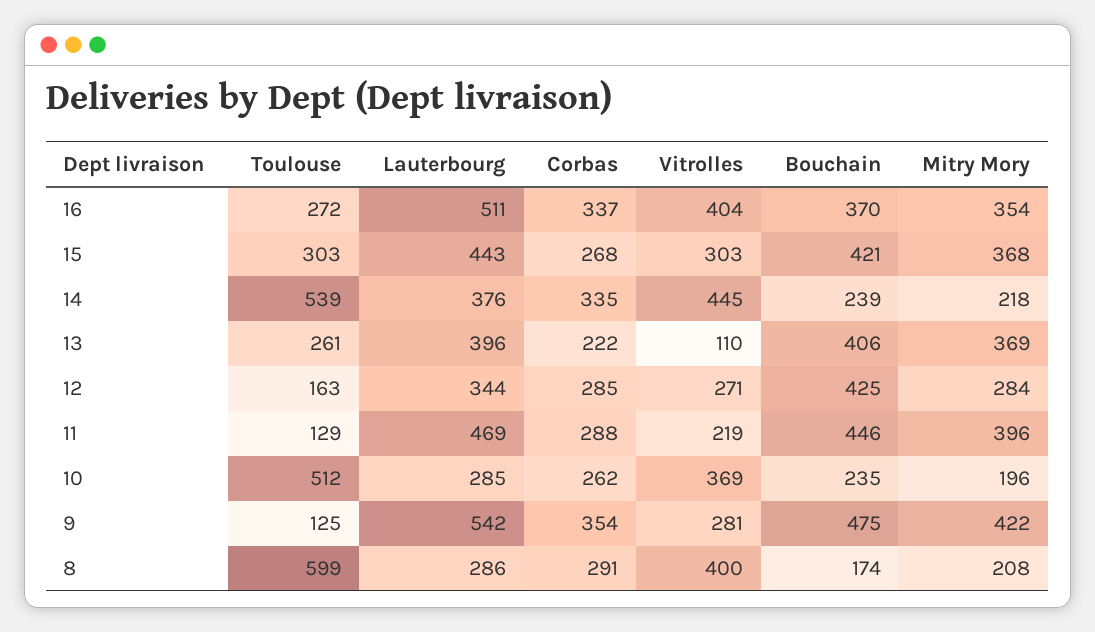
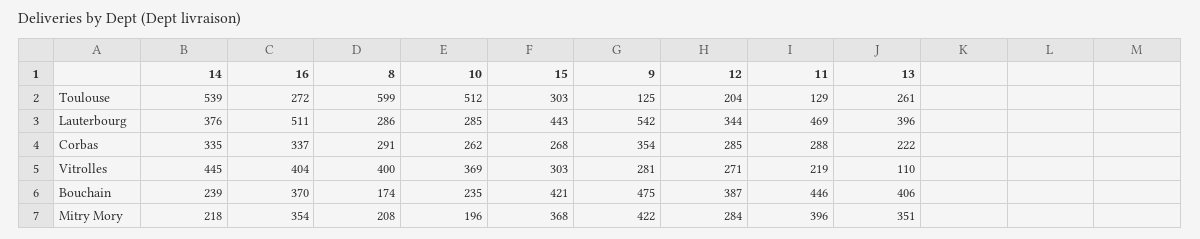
  {
    "Toulouse": {
      "16": 272,
      "15": 303,
      "14": 539,
      "13": 261,
-     "12": 163,
+     "12": 204,
      "11": 129,
      "10": 512,
      "9": 125,
      "8": 599
    },
    "Lauterbourg": {
      "16": 511,
      "15": 443,
      "14": 376,
      "13": 396,
      "12": 344,
      "11": 469,
      "10": 285,
      "9": 542,
      "8": 286
    },
    "Corbas": {
      "16": 337,
      "15": 268,
      "14": 335,
      "13": 222,
      "12": 285,
      "11": 288,
      "10": 262,
      "9": 354,
      "8": 291
    },
    "Vitrolles": {
      "16": 404,
      "15": 303,
      "14": 445,
      "13": 110,
      "12": 271,
      "11": 219,
      "10": 369,
      "9": 281,
      "8": 400
    },
    "Bouchain": {
      "16": 370,
      "15": 421,
      "14": 239,
      "13": 406,
-     "12": 425,
+     "12": 387,
      "11": 446,
      "10": 235,
      "9": 475,
      "8": 174
    },
    "Mitry Mory": {
      "16": 354,
      "15": 368,
      "14": 218,
-     "13": 369,
+     "13": 351,
      "12": 284,
      "11": 396,
      "10": 196,
      "9": 422,
      "8": 208
    }
  }

